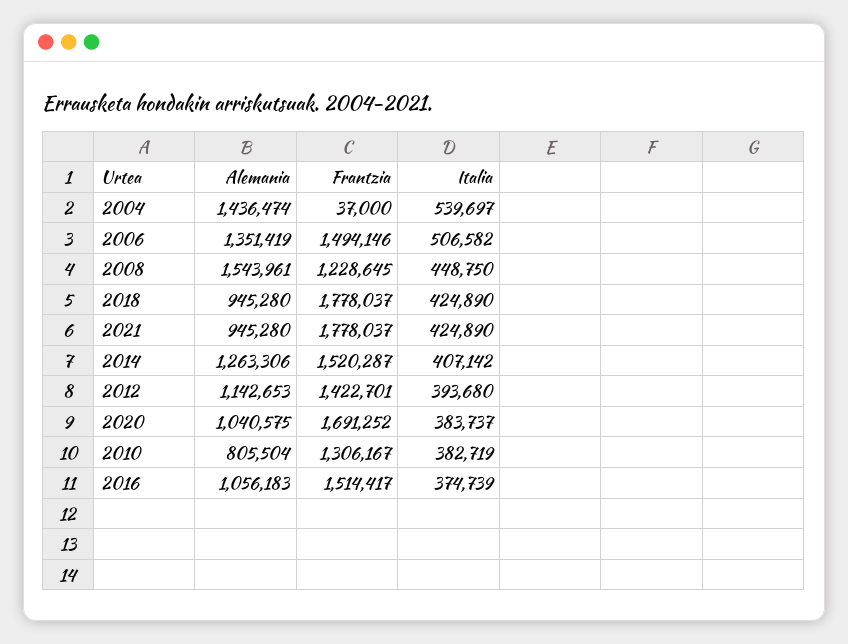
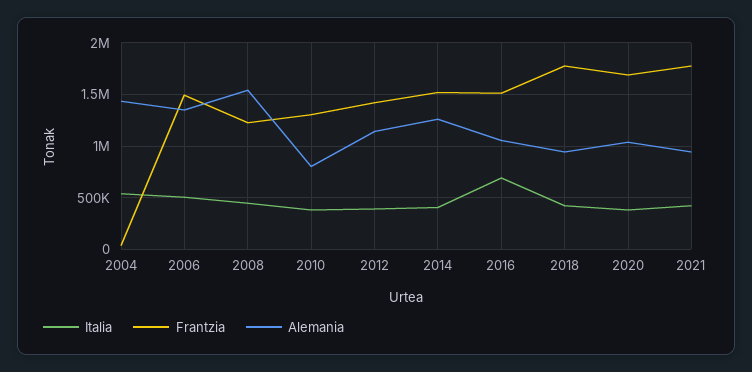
  {
    "Alemania": {
      "2004": 1436474,
      "2006": 1351419,
      "2008": 1543961,
      "2018": 945280,
      "2021": 945280,
      "2014": 1263306,
      "2012": 1142653,
      "2020": 1040575,
      "2010": 805504,
      "2016": 1056183
    },
    "Frantzia": {
      "2004": 37000,
      "2006": 1494146,
      "2008": 1228645,
      "2018": 1778037,
      "2021": 1778037,
      "2014": 1520287,
      "2012": 1422701,
      "2020": 1691252,
      "2010": 1306167,
      "2016": 1514417
    },
    "Italia": {
      "2004": 539697,
      "2006": 506582,
      "2008": 448750,
      "2018": 424890,
      "2021": 424890,
      "2014": 407142,
      "2012": 393680,
      "2020": 383737,
      "2010": 382719,
-     "2016": 374739
+     "2016": 700000
    }
  }

